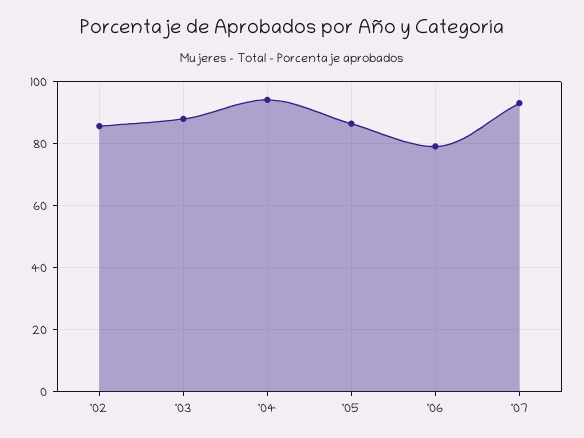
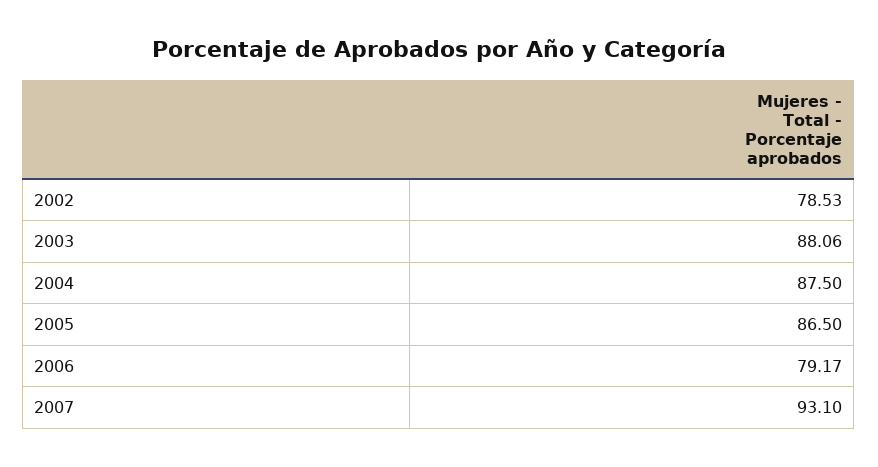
  {
-   "'02": 86,
+   "'02": 78.53,
    "'03": 88.06,
-   "'04": 94,
+   "'04": 87.5,
    "'05": 86.5,
    "'06": 79.17,
    "'07": 93.1
  }

